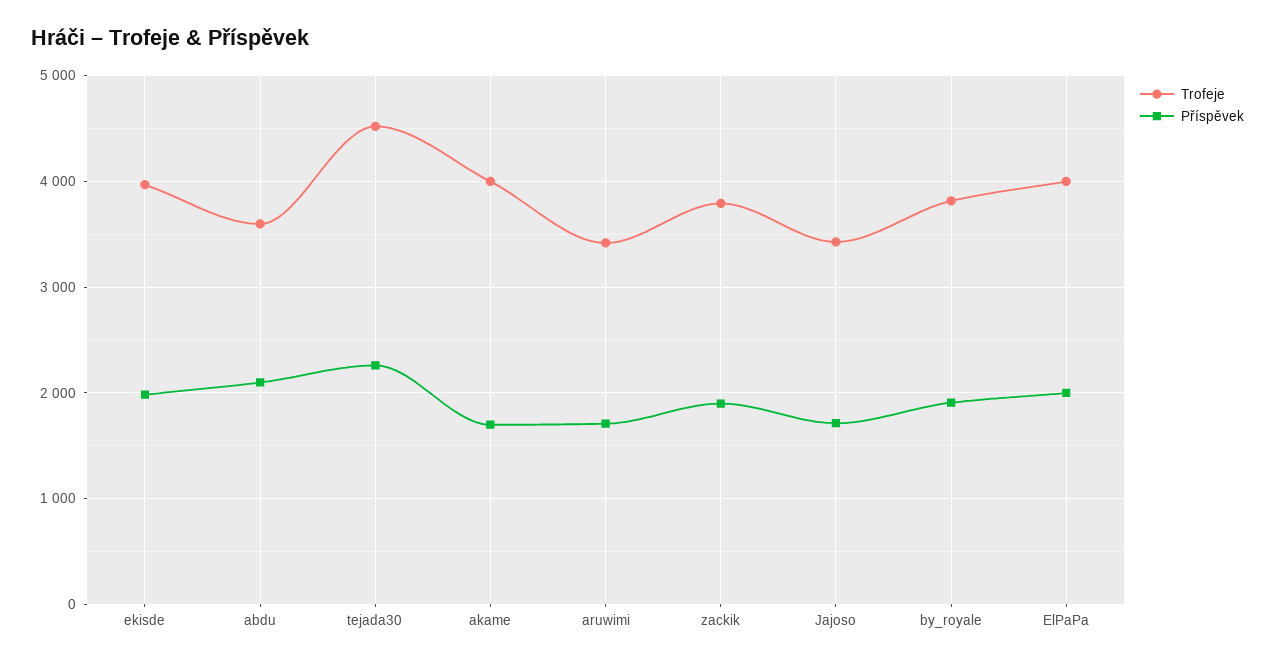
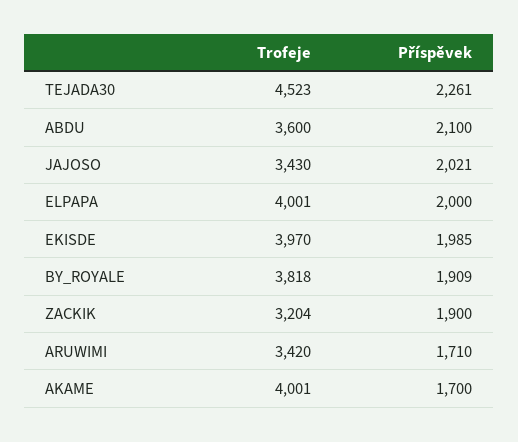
  {
    "Trofeje": {
      "ekisde": 3970,
      "abdu": 3600,
      "tejada30": 4523,
      "akame": 4001,
      "aruwimi": 3420,
-     "zackik": 3800,
+     "zackik": 3204,
      "Jajoso": 3430,
      "by_royale": 3818,
      "ElPaPa": 4001
    },
    "Příspěvek": {
      "ekisde": 1985,
      "abdu": 2100,
      "tejada30": 2261,
      "akame": 1700,
      "aruwimi": 1710,
      "zackik": 1900,
-     "Jajoso": 1700,
+     "Jajoso": 2021,
      "by_royale": 1909,
      "ElPaPa": 2000
    }
  }

